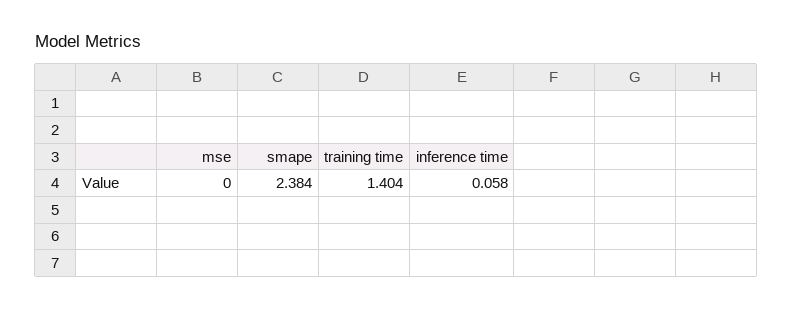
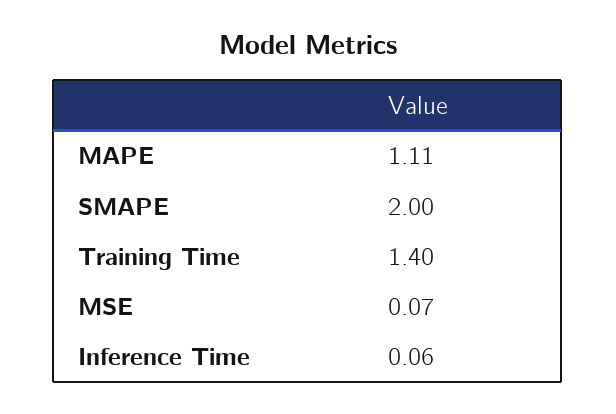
  {
-   "mse": 0,
+   "mse": 0.07,
-   "smape": 2.384,
+   "smape": 2,
    "training time": 1.404,
-   "inference time": 0.058
+   "inference time": 0.058,
+   "MAPE": 1.11
  }

